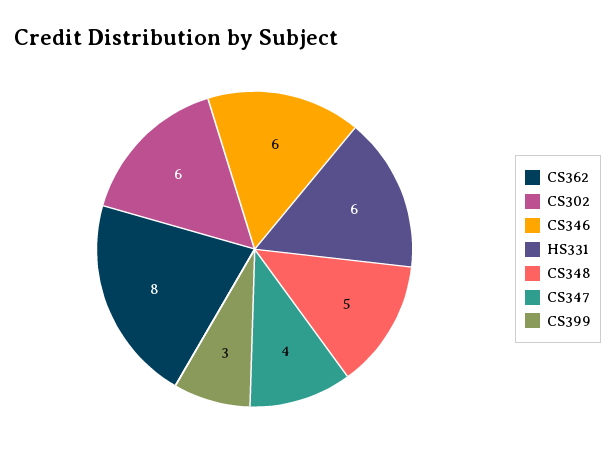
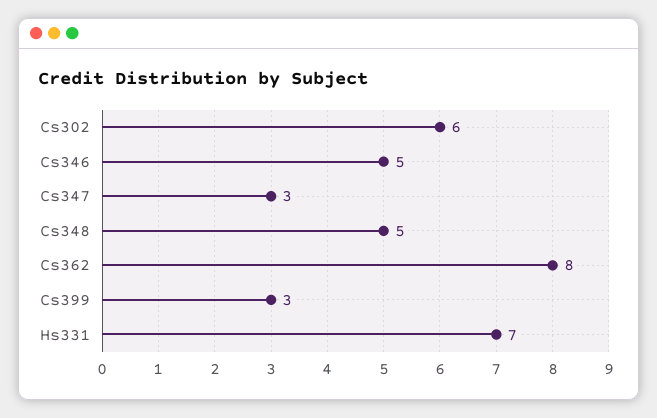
  {
    "CS362": 8,
    "CS302": 6,
-   "CS346": 6,
+   "CS346": 5,
-   "HS331": 6,
+   "HS331": 7,
    "CS348": 5,
-   "CS347": 4,
+   "CS347": 3,
    "CS399": 3
  }

